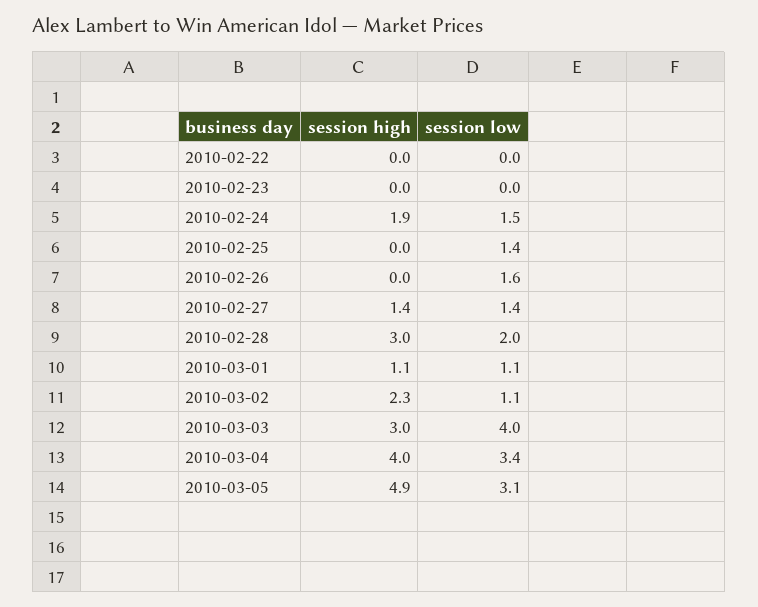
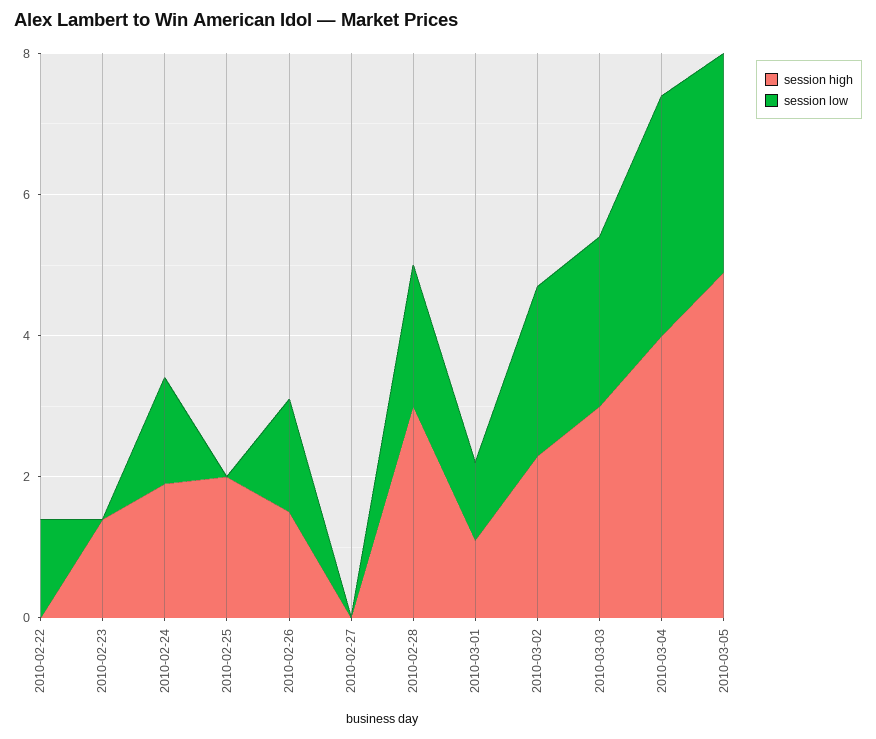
  {
    "session high": {
      "2010-02-22": 0,
-     "2010-02-23": 0,
+     "2010-02-23": 1.5,
      "2010-02-24": 1.9,
-     "2010-02-25": 0,
+     "2010-02-25": 2,
-     "2010-02-26": 0,
+     "2010-02-26": 1.5,
-     "2010-02-27": 1.4,
+     "2010-02-27": 0,
      "2010-02-28": 3,
      "2010-03-01": 1.1,
      "2010-03-02": 2.3,
      "2010-03-03": 3,
      "2010-03-04": 4,
      "2010-03-05": 4.9
    },
    "session low": {
-     "2010-02-22": 0,
+     "2010-02-22": 1.5,
      "2010-02-23": 0,
      "2010-02-24": 1.5,
-     "2010-02-25": 1.4,
+     "2010-02-25": 0,
      "2010-02-26": 1.6,
-     "2010-02-27": 1.4,
+     "2010-02-27": 0,
      "2010-02-28": 2,
      "2010-03-01": 1.1,
-     "2010-03-02": 1.1,
+     "2010-03-02": 2.5,
-     "2010-03-03": 4,
+     "2010-03-03": 2.5,
      "2010-03-04": 3.4,
      "2010-03-05": 3.1
    }
  }

